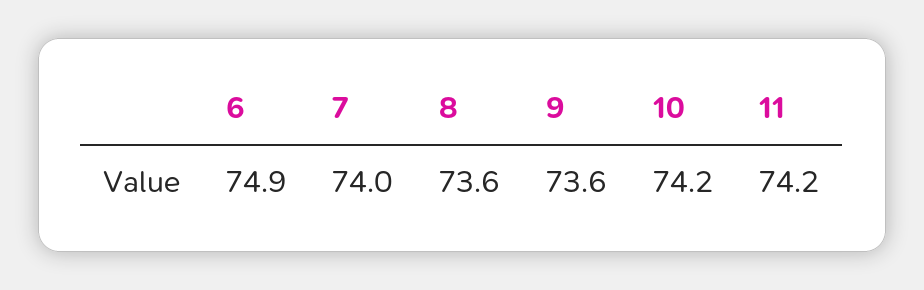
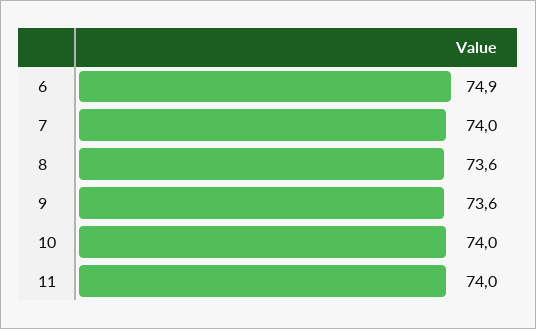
  {
    "6": 74.9,
    "7": 74,
    "8": 73.6,
    "9": 73.6,
-   "10": 74.2,
+   "10": 74,
-   "11": 74.2
+   "11": 74
  }

